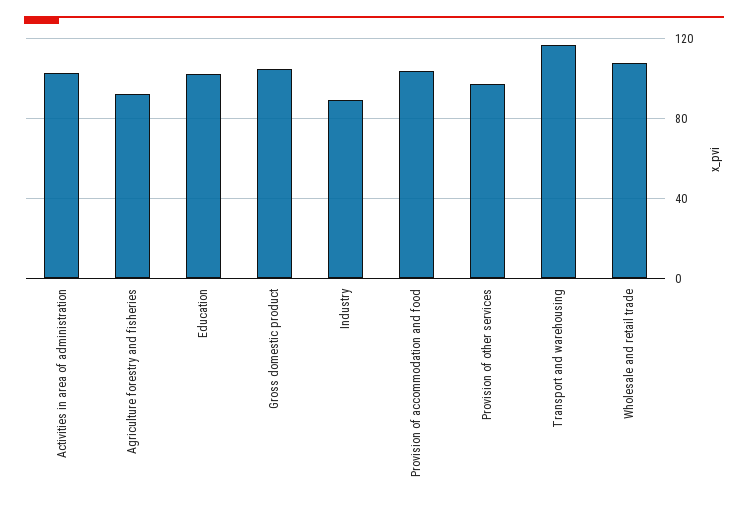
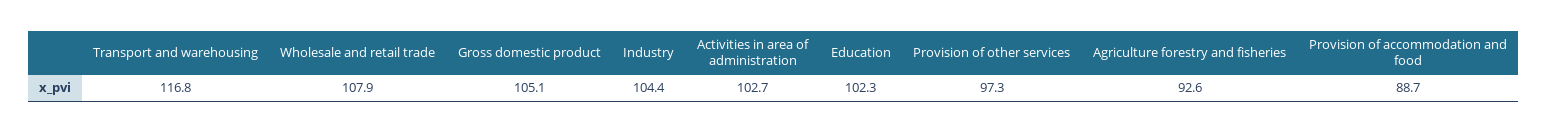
  {
    "Activities in area of administration": 102.7,
    "Agriculture forestry and fisheries": 92.6,
    "Education": 102.3,
    "Gross domestic product": 105.1,
-   "Industry": 90,
+   "Industry": 104.4,
-   "Provision of accommodation and food": 105,
+   "Provision of accommodation and food": 88.7,
    "Provision of other services": 97.3,
    "Transport and warehousing": 116.8,
    "Wholesale and retail trade": 107.9
  }

